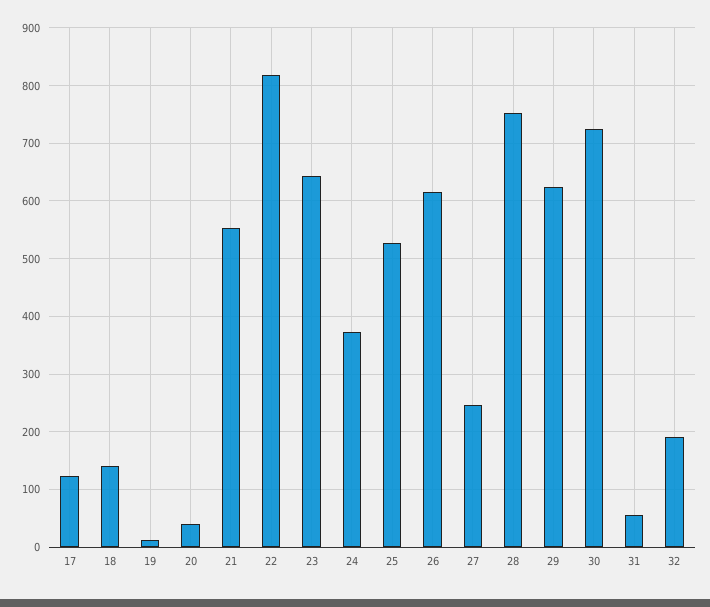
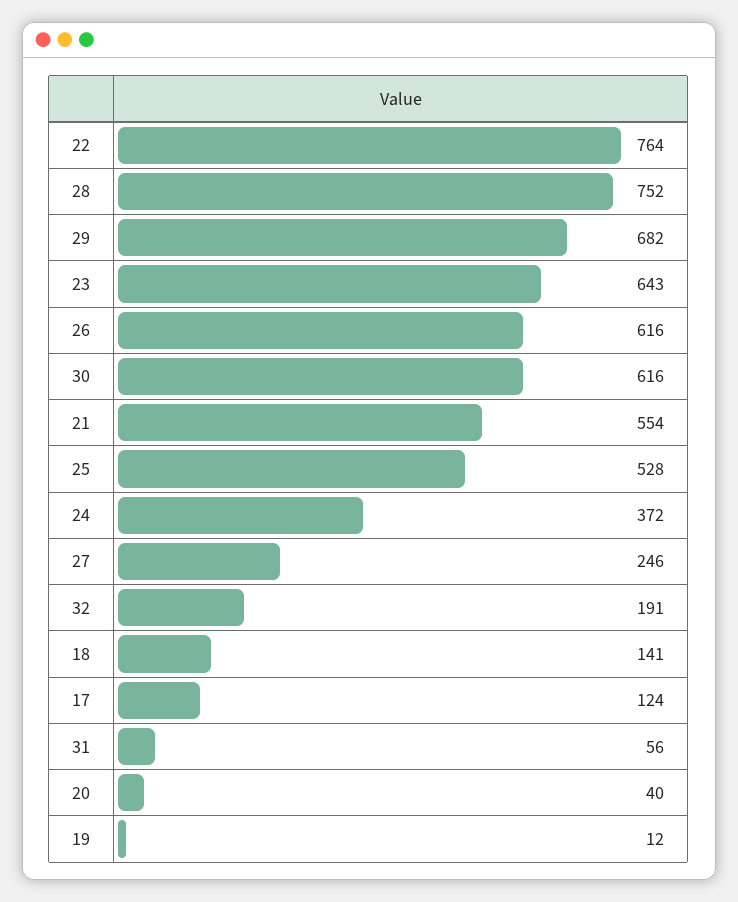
  {
    "17": 124,
    "18": 141,
    "19": 12,
    "20": 40,
    "21": 554,
-   "22": 820,
+   "22": 764,
    "23": 643,
    "24": 372,
    "25": 528,
    "26": 616,
    "27": 246,
    "28": 752,
-   "29": 620,
+   "29": 682,
-   "30": 720,
+   "30": 616,
    "31": 56,
    "32": 191
  }

